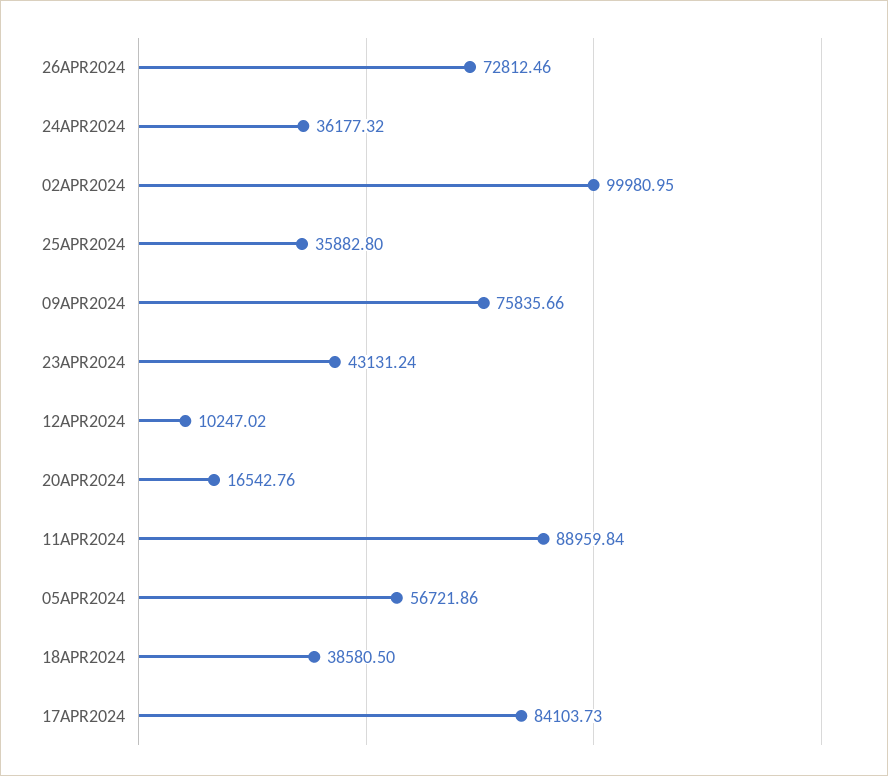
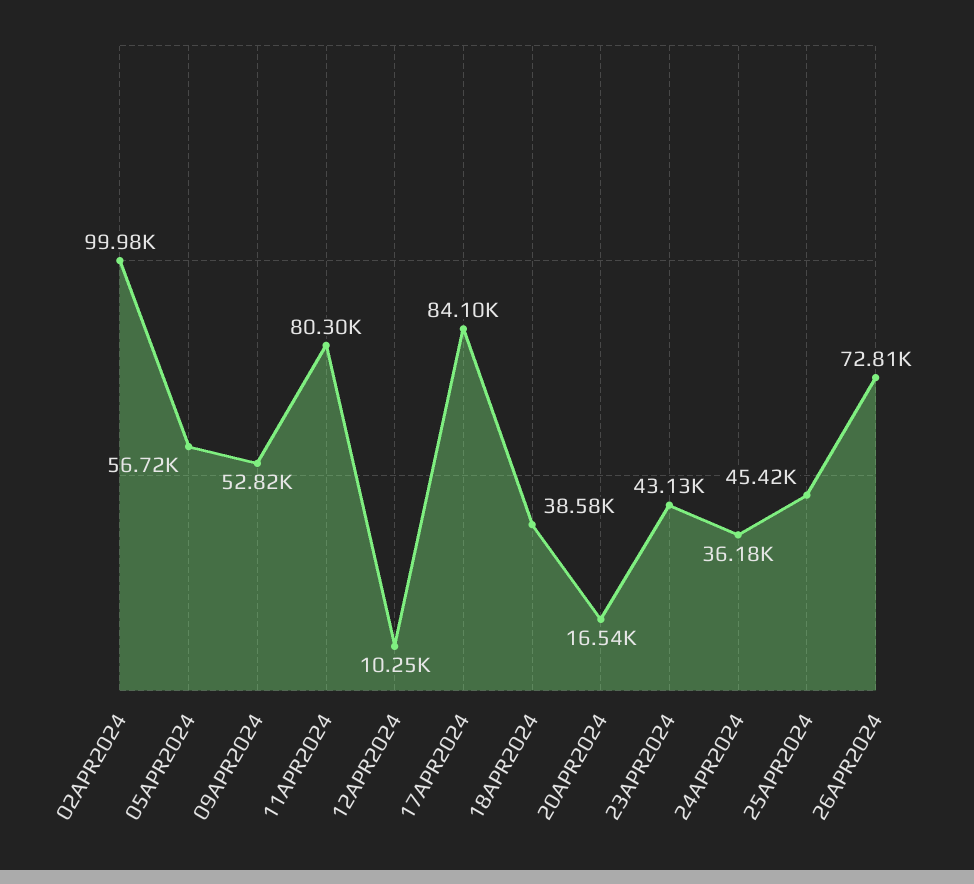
  {
    "26APR2024": 72812.46,
    "24APR2024": 36177.32,
    "02APR2024": 99980.95,
-   "25APR2024": 35882.8,
+   "25APR2024": 45420,
-   "09APR2024": 75835.66,
+   "09APR2024": 52820,
    "23APR2024": 43131.24,
    "12APR2024": 10247.02,
    "20APR2024": 16542.76,
-   "11APR2024": 88959.84,
+   "11APR2024": 80300,
    "05APR2024": 56721.86,
    "18APR2024": 38580.5,
    "17APR2024": 84103.73
  }

